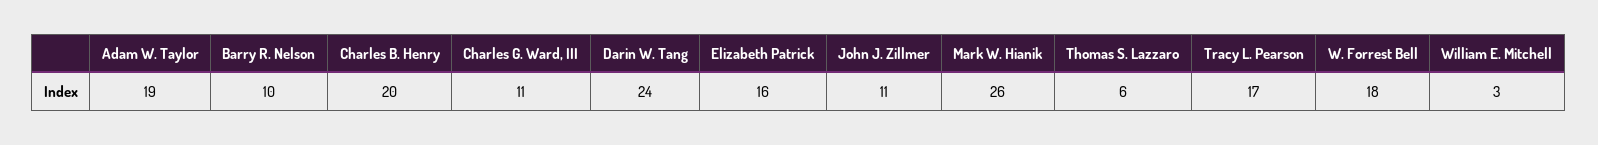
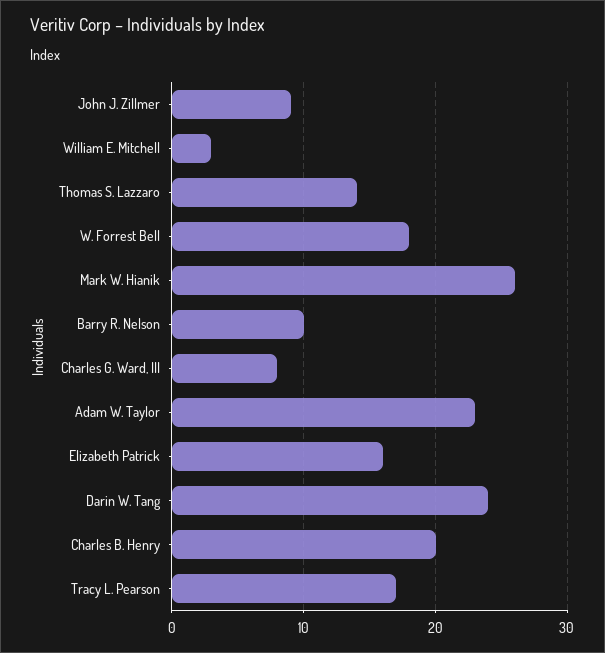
  {
-   "Adam W. Taylor": 19,
+   "Adam W. Taylor": 23,
    "Barry R. Nelson": 10,
    "Charles B. Henry": 20,
-   "Charles G. Ward, III": 11,
+   "Charles G. Ward, III": 8,
    "Darin W. Tang": 24,
    "Elizabeth Patrick": 16,
-   "John J. Zillmer": 11,
+   "John J. Zillmer": 9,
    "Mark W. Hianik": 26,
-   "Thomas S. Lazzaro": 6,
+   "Thomas S. Lazzaro": 14,
    "Tracy L. Pearson": 17,
    "W. Forrest Bell": 18,
    "William E. Mitchell": 3
  }

